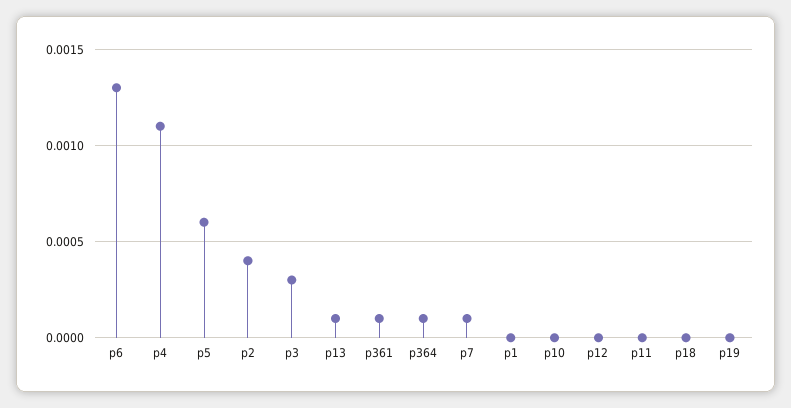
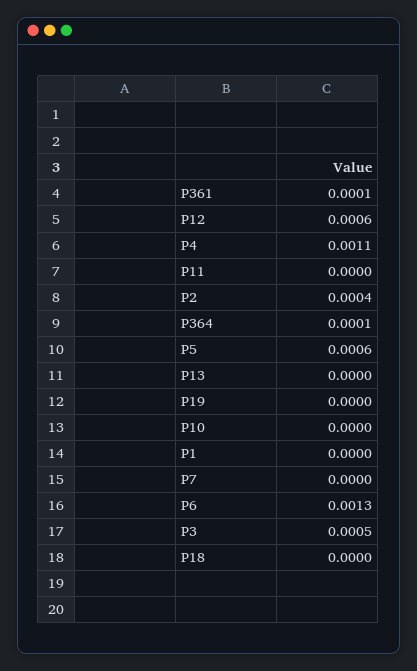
  {
    "p6": 0.0013,
    "p4": 0.0011,
    "p5": 0.0006,
    "p2": 0.0004,
-   "p3": 0.0003,
+   "p3": 0.0005,
-   "p13": 0.0001,
+   "p13": 0,
    "p361": 0.0001,
    "p364": 0.0001,
-   "p7": 0.0001,
+   "p7": 0,
    "p1": 0,
    "p10": 0,
-   "p12": 0,
+   "p12": 0.0006,
    "p11": 0,
    "p18": 0,
    "p19": 0
  }

